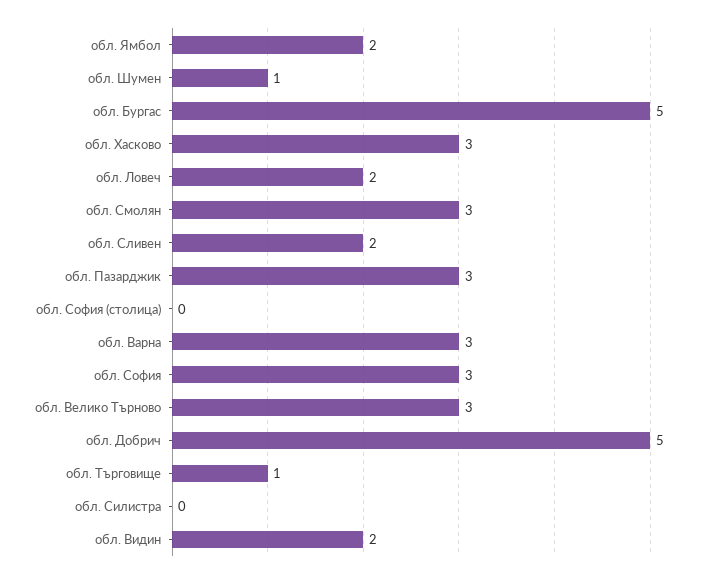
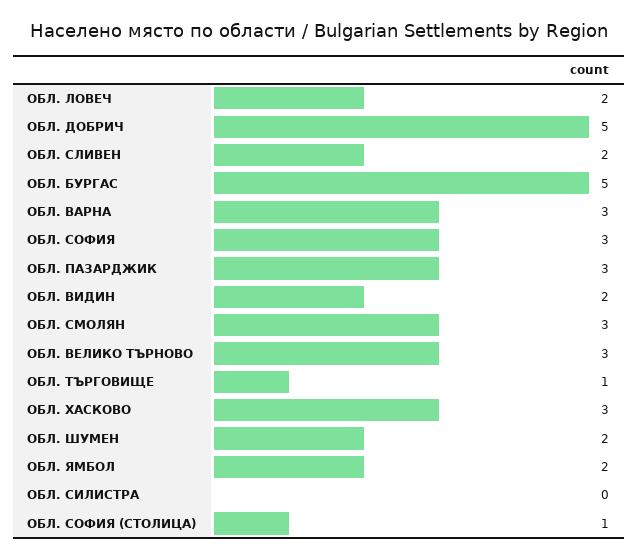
  {
    "обл. Ямбол": 2,
-   "обл. Шумен": 1,
+   "обл. Шумен": 2,
    "обл. Бургас": 5,
    "обл. Хасково": 3,
    "обл. Ловеч": 2,
    "обл. Смолян": 3,
    "обл. Сливен": 2,
    "обл. Пазарджик": 3,
-   "обл. София (столица)": 0,
+   "обл. София (столица)": 1,
    "обл. Варна": 3,
    "обл. София": 3,
    "обл. Велико Търново": 3,
    "обл. Добрич": 5,
    "обл. Търговище": 1,
    "обл. Силистра": 0,
    "обл. Видин": 2
  }

